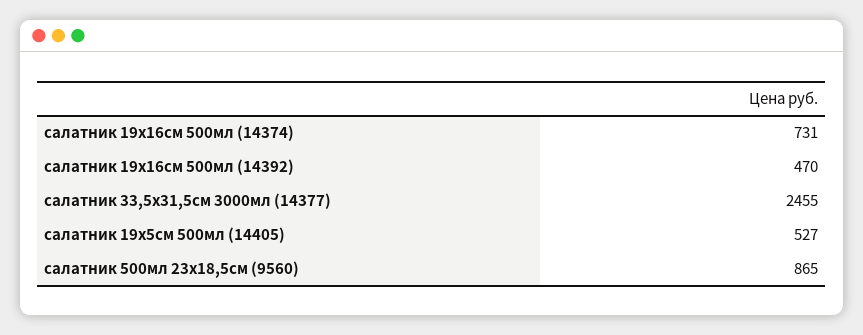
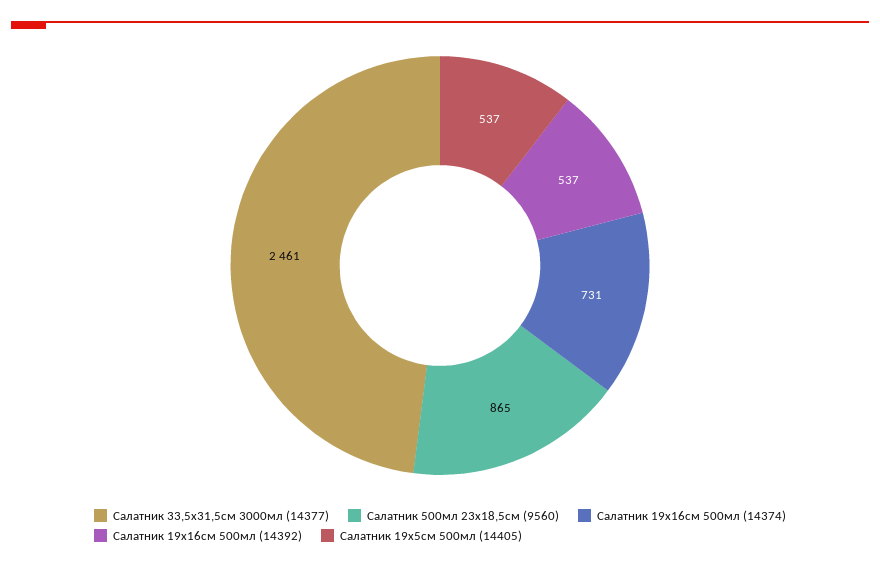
  {
    "салатник 19х16см 500мл (14374)": 731,
-   "салатник 19х16см 500мл (14392)": 470,
+   "салатник 19х16см 500мл (14392)": 537,
-   "салатник 33,5х31,5см 3000мл (14377)": 2455,
+   "салатник 33,5х31,5см 3000мл (14377)": 2461,
-   "салатник 19х5см 500мл (14405)": 527,
+   "салатник 19х5см 500мл (14405)": 537,
    "салатник 500мл 23х18,5см (9560)": 865
  }

